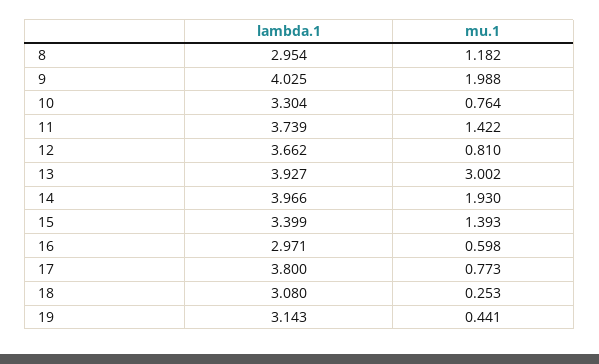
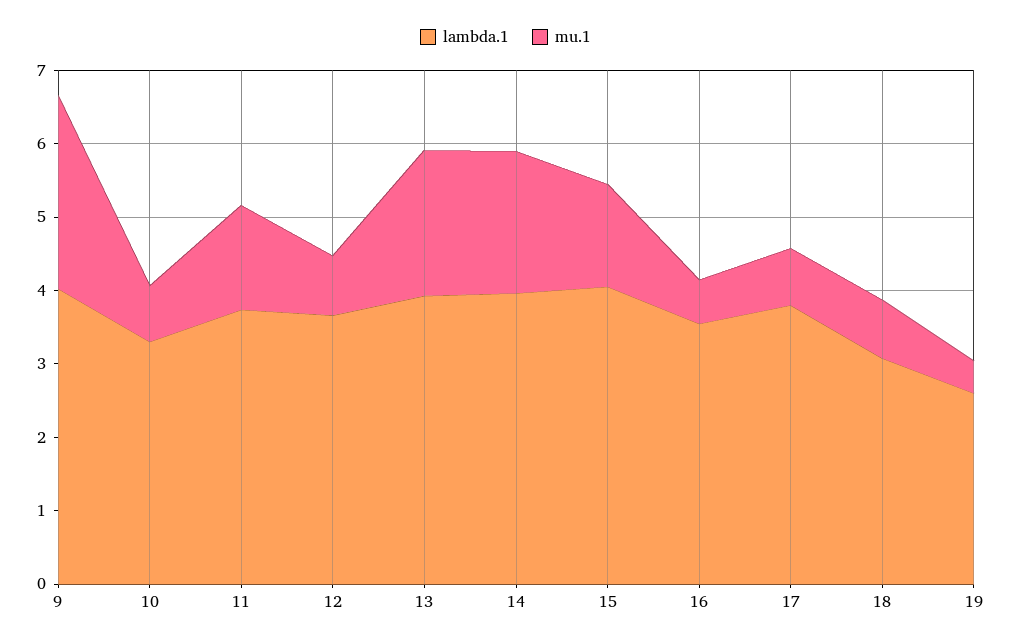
  {
    "lambda.1": {
-     "8": 2.954,
      "9": 4.025,
      "10": 3.304,
      "11": 3.739,
      "12": 3.662,
      "13": 3.927,
      "14": 3.966,
-     "15": 3.399,
+     "15": 4,
-     "16": 2.971,
+     "16": 3.6,
      "17": 3.8,
      "18": 3.08,
-     "19": 3.143
+     "19": 2.6
    },
    "mu.1": {
-     "8": 1.182,
-     "9": 1.988,
+     "9": 2.6,
      "10": 0.764,
      "11": 1.422,
      "12": 0.81,
-     "13": 3.002,
+     "13": 2,
      "14": 1.93,
      "15": 1.393,
      "16": 0.598,
      "17": 0.773,
-     "18": 0.253,
+     "18": 0.8,
      "19": 0.441
    }
  }

